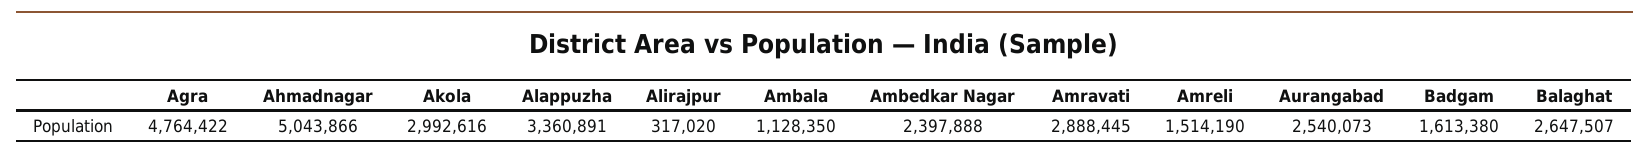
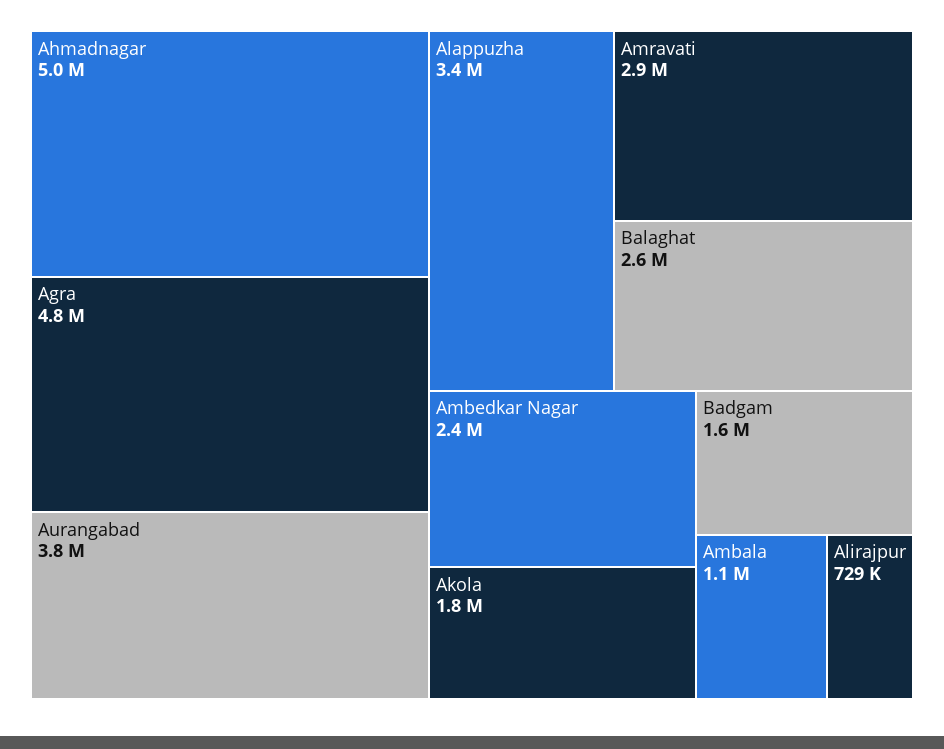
  {
    "Agra": 4764422,
    "Ahmadnagar": 5043866,
-   "Akola": 2992616,
+   "Akola": 1800000,
    "Alappuzha": 3360891,
-   "Alirajpur": 317020,
+   "Alirajpur": 729000,
    "Ambala": 1128350,
    "Ambedkar Nagar": 2397888,
    "Amravati": 2888445,
-   "Amreli": 1514190,
-   "Aurangabad": 2540073,
+   "Aurangabad": 3800000,
    "Badgam": 1613380,
    "Balaghat": 2647507
  }

